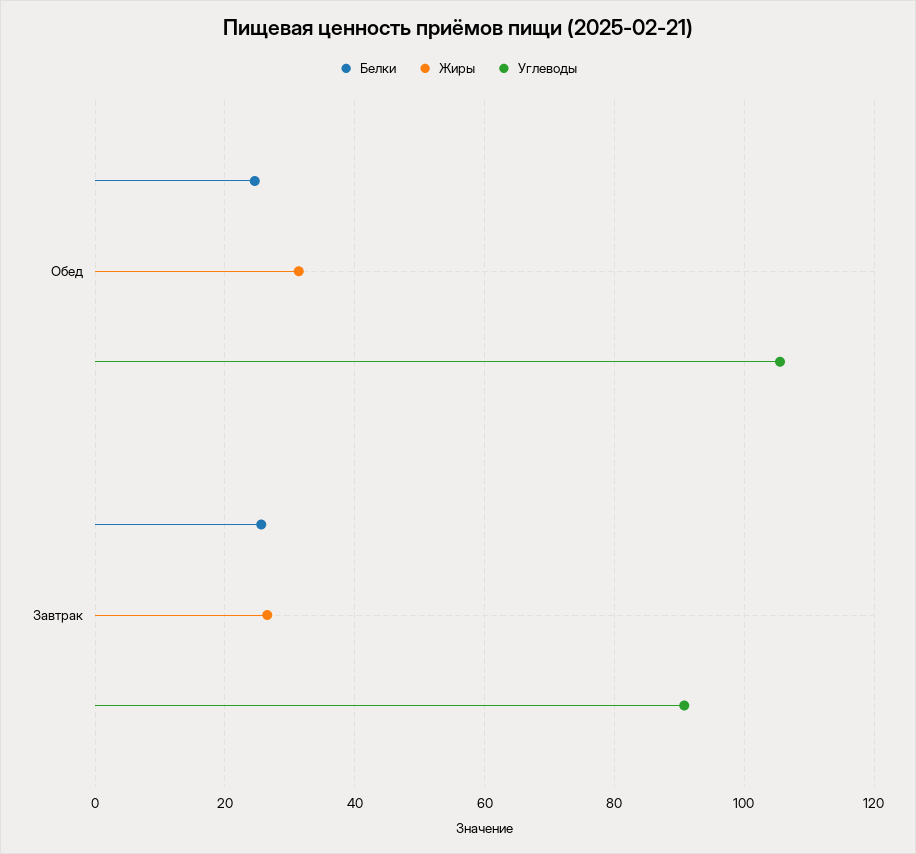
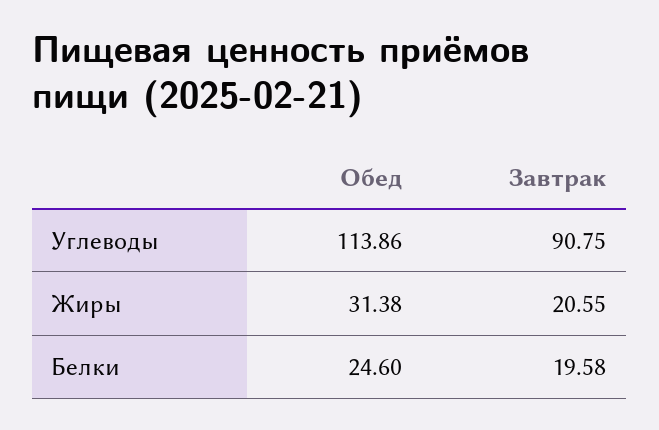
  {
    "Белки": {
      "Обед": 24.6,
-     "Завтрак": 26
+     "Завтрак": 19.58
    },
    "Жиры": {
      "Обед": 31.38,
-     "Завтрак": 26
+     "Завтрак": 20.55
    },
    "Углеводы": {
-     "Обед": 106,
+     "Обед": 113.86,
      "Завтрак": 90.75
    }
  }

